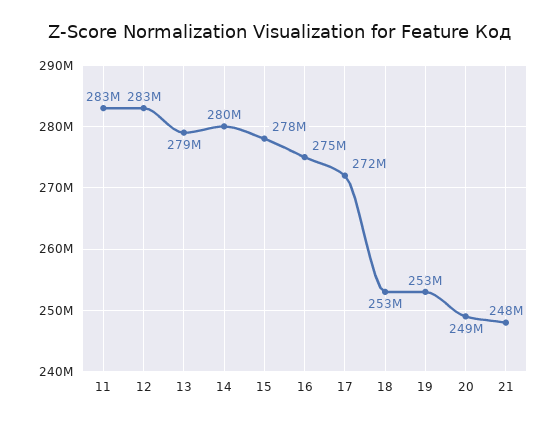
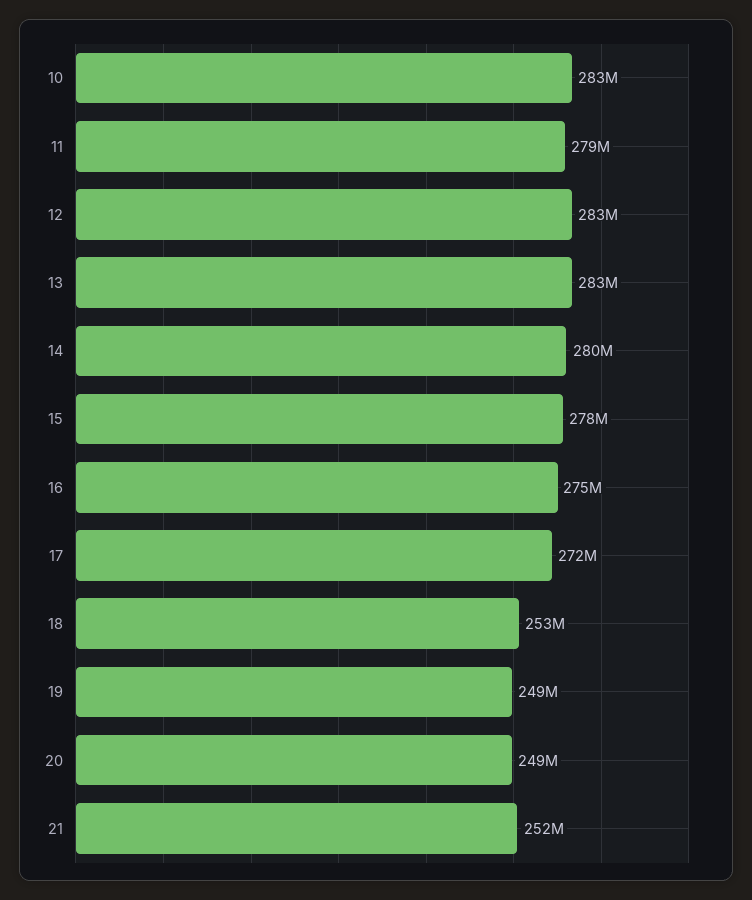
  {
-   "11": 283000000,
+   "11": 279000000,
    "12": 283000000,
-   "13": 279000000,
+   "13": 283000000,
    "14": 280000000,
    "15": 278000000,
    "16": 275000000,
    "17": 272000000,
    "18": 253000000,
-   "19": 253000000,
+   "19": 249000000,
    "20": 249000000,
-   "21": 248000000
+   "21": 252000000,
+   "10": 283000000
  }

